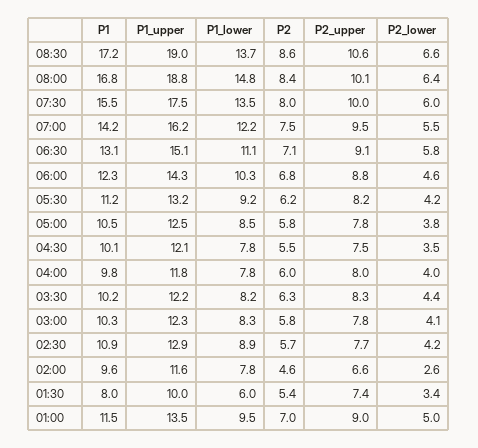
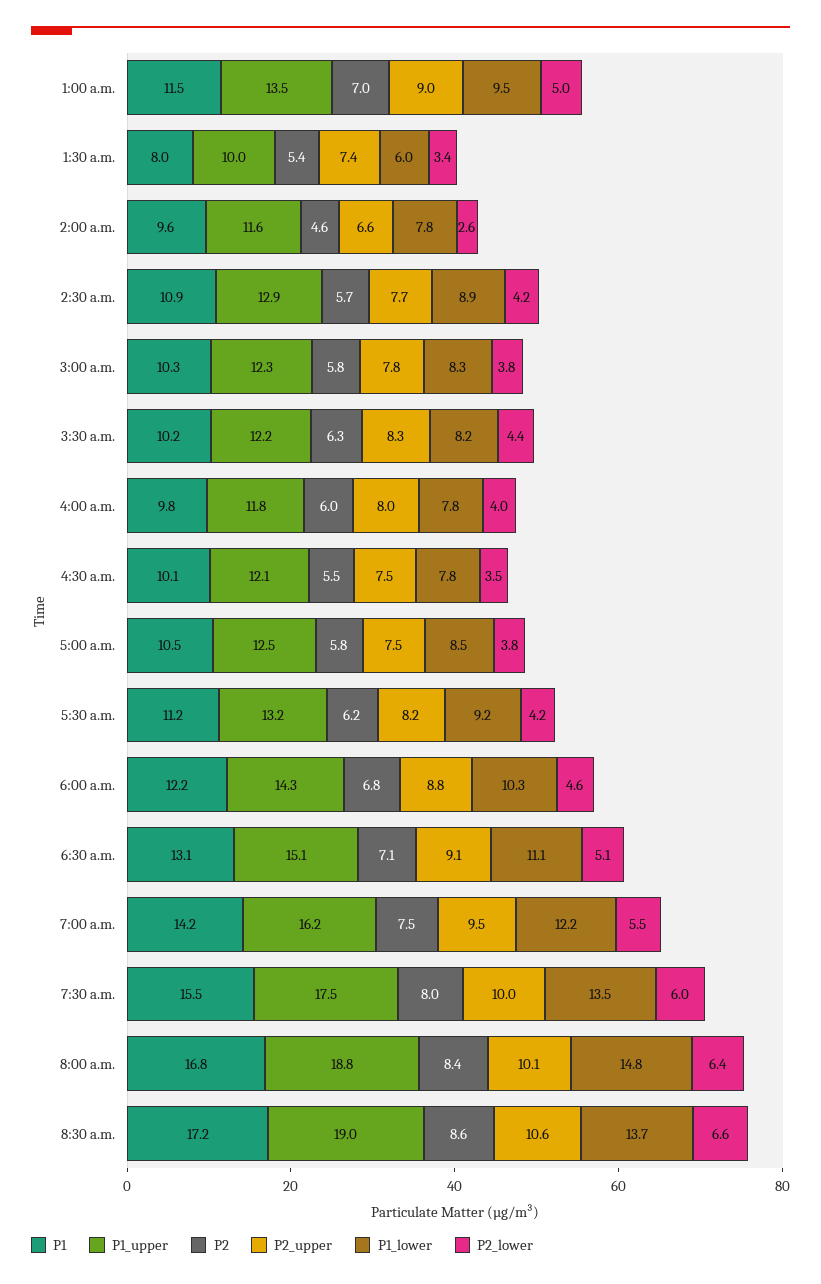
  {
    "P1": {
      "08:30": 17.2,
      "08:00": 16.8,
      "07:30": 15.5,
      "07:00": 14.2,
      "06:30": 13.1,
-     "06:00": 12.3,
+     "06:00": 12.2,
      "05:30": 11.2,
      "05:00": 10.5,
      "04:30": 10.1,
      "04:00": 9.8,
      "03:30": 10.2,
      "03:00": 10.3,
      "02:30": 10.9,
      "02:00": 9.6,
      "01:30": 8,
      "01:00": 11.5
    },
    "P1_upper": {
      "08:30": 19,
      "08:00": 18.8,
      "07:30": 17.5,
      "07:00": 16.2,
      "06:30": 15.1,
      "06:00": 14.3,
      "05:30": 13.2,
      "05:00": 12.5,
      "04:30": 12.1,
      "04:00": 11.8,
      "03:30": 12.2,
      "03:00": 12.3,
      "02:30": 12.9,
      "02:00": 11.6,
      "01:30": 10,
      "01:00": 13.5
    },
    "P1_lower": {
      "08:30": 13.7,
      "08:00": 14.8,
      "07:30": 13.5,
      "07:00": 12.2,
      "06:30": 11.1,
      "06:00": 10.3,
      "05:30": 9.2,
      "05:00": 8.5,
      "04:30": 7.8,
      "04:00": 7.8,
      "03:30": 8.2,
      "03:00": 8.3,
      "02:30": 8.9,
      "02:00": 7.8,
      "01:30": 6,
      "01:00": 9.5
    },
    "P2": {
      "08:30": 8.6,
      "08:00": 8.4,
      "07:30": 8,
      "07:00": 7.5,
      "06:30": 7.1,
      "06:00": 6.8,
      "05:30": 6.2,
      "05:00": 5.8,
      "04:30": 5.5,
      "04:00": 6,
      "03:30": 6.3,
      "03:00": 5.8,
      "02:30": 5.7,
      "02:00": 4.6,
      "01:30": 5.4,
      "01:00": 7
    },
    "P2_upper": {
      "08:30": 10.6,
      "08:00": 10.1,
      "07:30": 10,
      "07:00": 9.5,
      "06:30": 9.1,
      "06:00": 8.8,
      "05:30": 8.2,
-     "05:00": 7.8,
+     "05:00": 7.5,
      "04:30": 7.5,
      "04:00": 8,
      "03:30": 8.3,
      "03:00": 7.8,
      "02:30": 7.7,
      "02:00": 6.6,
      "01:30": 7.4,
      "01:00": 9
    },
    "P2_lower": {
      "08:30": 6.6,
      "08:00": 6.4,
      "07:30": 6,
      "07:00": 5.5,
-     "06:30": 5.8,
+     "06:30": 5.1,
      "06:00": 4.6,
      "05:30": 4.2,
      "05:00": 3.8,
      "04:30": 3.5,
      "04:00": 4,
      "03:30": 4.4,
-     "03:00": 4.1,
+     "03:00": 3.8,
      "02:30": 4.2,
      "02:00": 2.6,
      "01:30": 3.4,
      "01:00": 5
    }
  }

